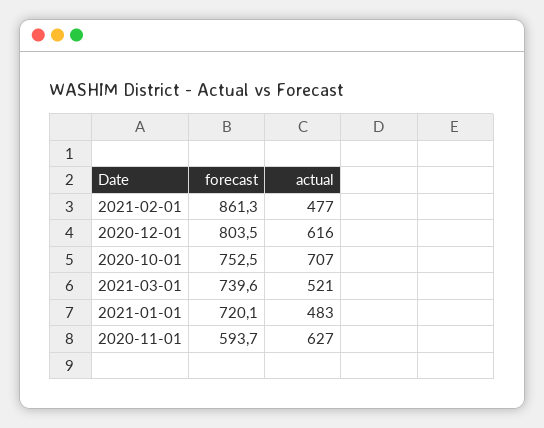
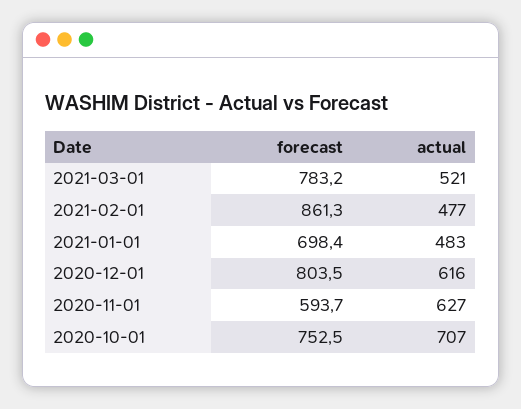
  {
    "forecast": {
      "2021-02-01": 861.3,
      "2020-12-01": 803.5,
      "2020-10-01": 752.5,
-     "2021-03-01": 739.6,
+     "2021-03-01": 783.2,
-     "2021-01-01": 720.1,
+     "2021-01-01": 698.4,
      "2020-11-01": 593.7
    },
    "actual": {
      "2021-02-01": 477,
      "2020-12-01": 616,
      "2020-10-01": 707,
      "2021-03-01": 521,
      "2021-01-01": 483,
      "2020-11-01": 627
    }
  }

